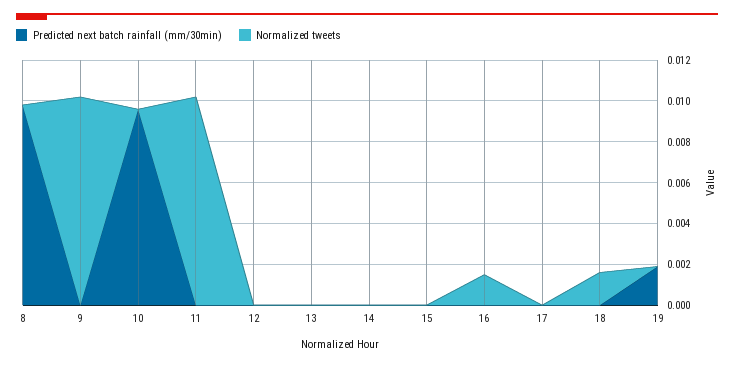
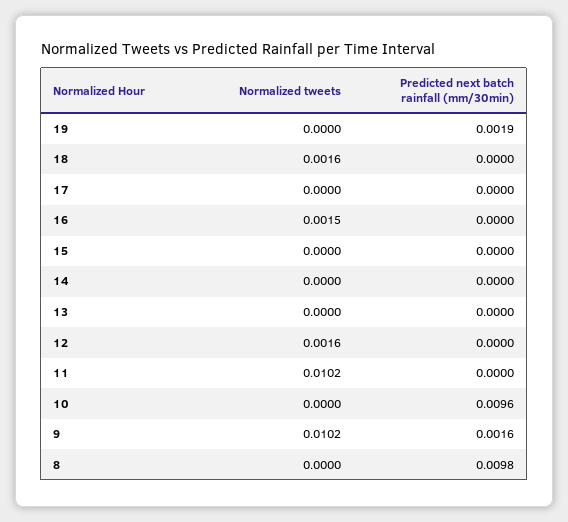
  {
    "Predicted next batch rainfall (mm/30min)": {
      "8": 0.0098,
-     "9": 0,
+     "9": 0.0016,
      "10": 0.0096,
      "11": 0,
      "12": 0,
      "13": 0,
      "14": 0,
      "15": 0,
      "16": 0,
      "17": 0,
      "18": 0,
      "19": 0.0019
    },
    "Normalized tweets": {
      "8": 0,
      "9": 0.0102,
      "10": 0,
      "11": 0.0102,
-     "12": 0,
+     "12": 0.0016,
      "13": 0,
      "14": 0,
      "15": 0,
      "16": 0.0015,
      "17": 0,
      "18": 0.0016,
      "19": 0
    }
  }

